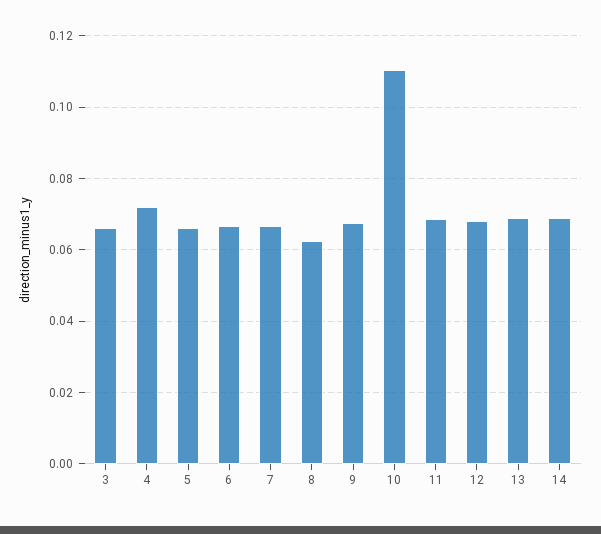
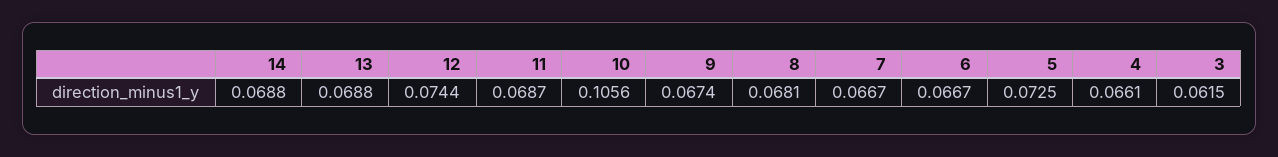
  {
-   "3": 0.066,
+   "3": 0.0615,
-   "4": 0.072,
+   "4": 0.0661,
-   "5": 0.066,
+   "5": 0.0725,
    "6": 0.0667,
    "7": 0.0667,
-   "8": 0.062,
+   "8": 0.0681,
    "9": 0.0674,
-   "10": 0.11,
+   "10": 0.1056,
    "11": 0.0687,
-   "12": 0.068,
+   "12": 0.0744,
    "13": 0.0688,
    "14": 0.0688
  }

